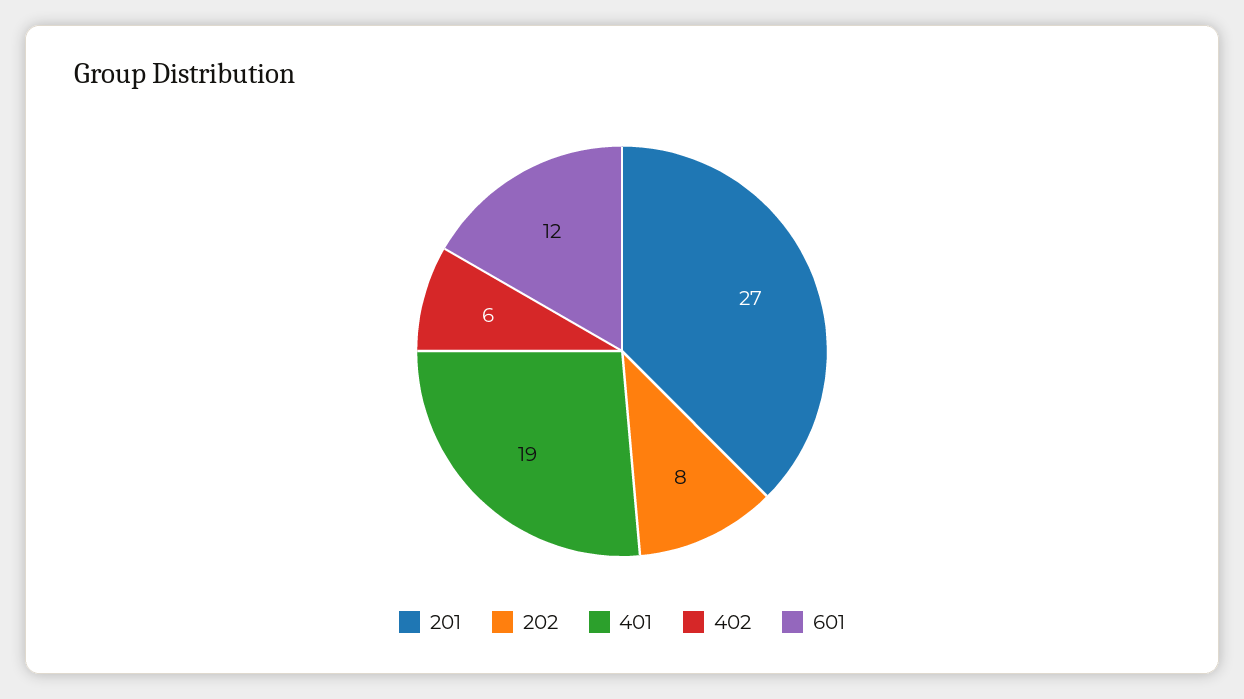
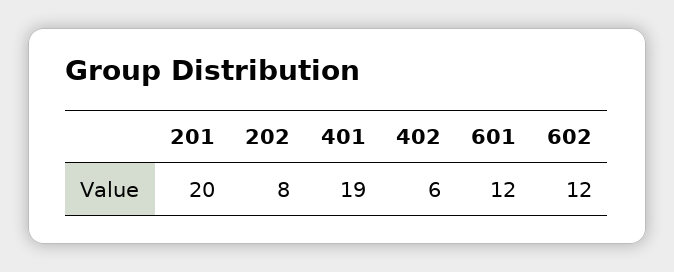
  {
-   "201": 27,
+   "201": 20,
    "202": 8,
    "401": 19,
    "402": 6,
-   "601": 12
+   "601": 12,
+   "602": 12
  }

